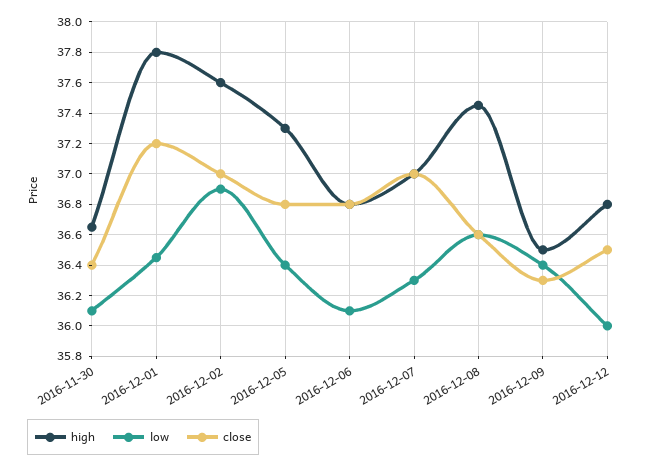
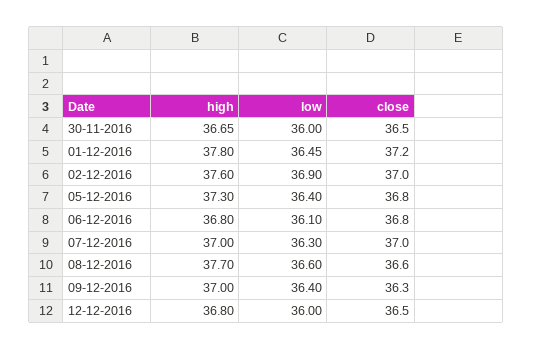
  {
    "high": {
      "2016-11-30": 36.65,
      "2016-12-01": 37.8,
      "2016-12-02": 37.6,
      "2016-12-05": 37.3,
      "2016-12-06": 36.8,
      "2016-12-07": 37,
-     "2016-12-08": 37.45,
+     "2016-12-08": 37.7,
-     "2016-12-09": 36.5,
+     "2016-12-09": 37,
      "2016-12-12": 36.8
    },
    "low": {
-     "2016-11-30": 36.1,
+     "2016-11-30": 36,
      "2016-12-01": 36.45,
      "2016-12-02": 36.9,
      "2016-12-05": 36.4,
      "2016-12-06": 36.1,
      "2016-12-07": 36.3,
      "2016-12-08": 36.6,
      "2016-12-09": 36.4,
      "2016-12-12": 36
    },
    "close": {
-     "2016-11-30": 36.4,
+     "2016-11-30": 36.5,
      "2016-12-01": 37.2,
      "2016-12-02": 37,
      "2016-12-05": 36.8,
      "2016-12-06": 36.8,
      "2016-12-07": 37,
      "2016-12-08": 36.6,
      "2016-12-09": 36.3,
      "2016-12-12": 36.5
    }
  }

